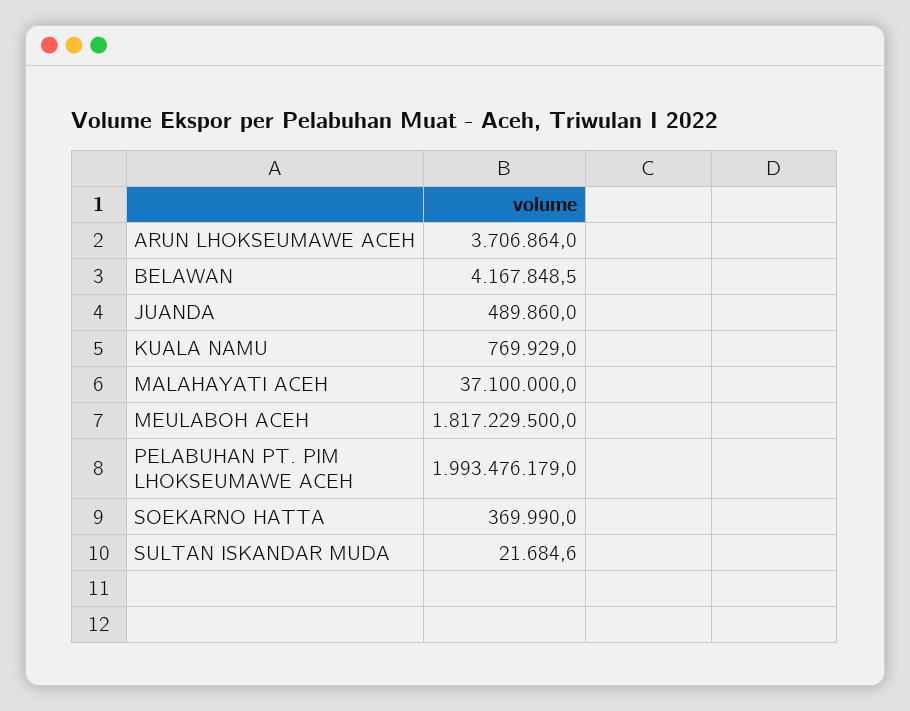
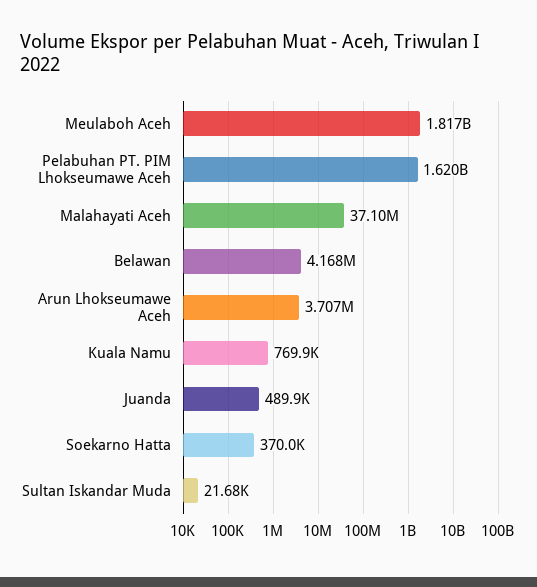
  {
    "ARUN LHOKSEUMAWE ACEH": 3706864,
    "BELAWAN": 4167848.5,
    "JUANDA": 489860,
    "KUALA NAMU": 769929,
    "MALAHAYATI ACEH": 37100000,
    "MEULABOH ACEH": 1817229500,
-   "PELABUHAN PT. PIM LHOKSEUMAWE ACEH": 1993476179,
+   "PELABUHAN PT. PIM LHOKSEUMAWE ACEH": 1620000000,
    "SOEKARNO HATTA": 369990,
    "SULTAN ISKANDAR MUDA": 21684.6
  }

